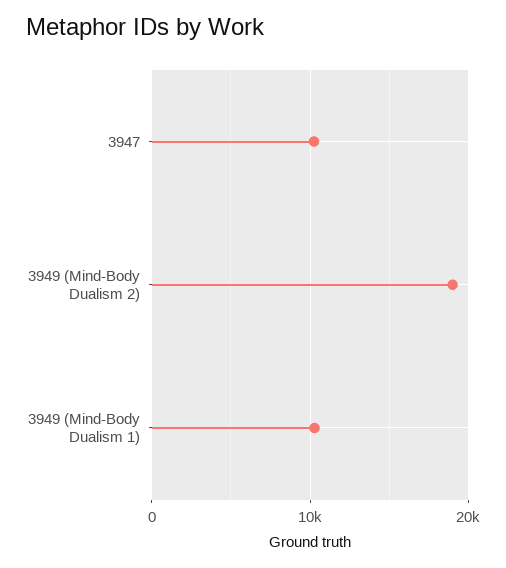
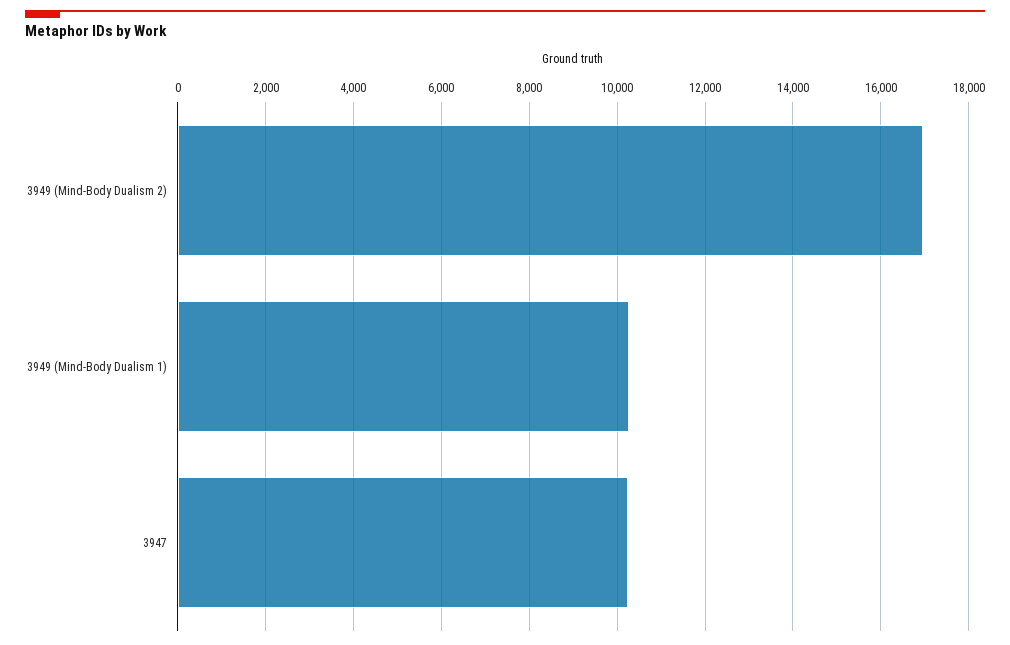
  {
    "3947": 10200,
-   "3949 (Mind-Body Dualism 2)": 19000,
+   "3949 (Mind-Body Dualism 2)": 17000,
    "3949 (Mind-Body Dualism 1)": 10200
  }

